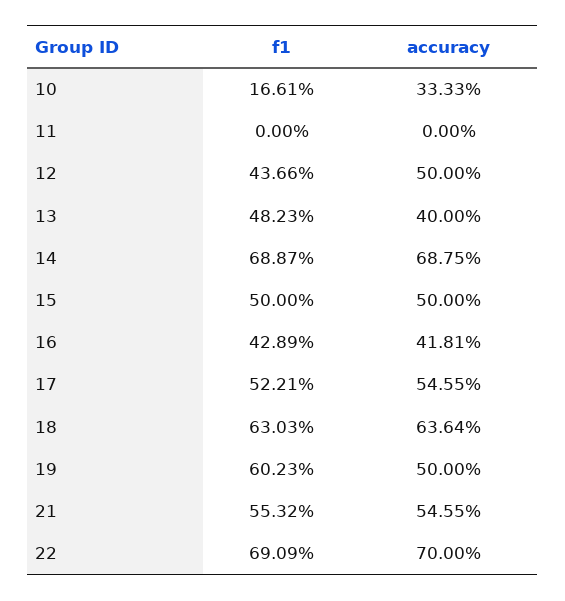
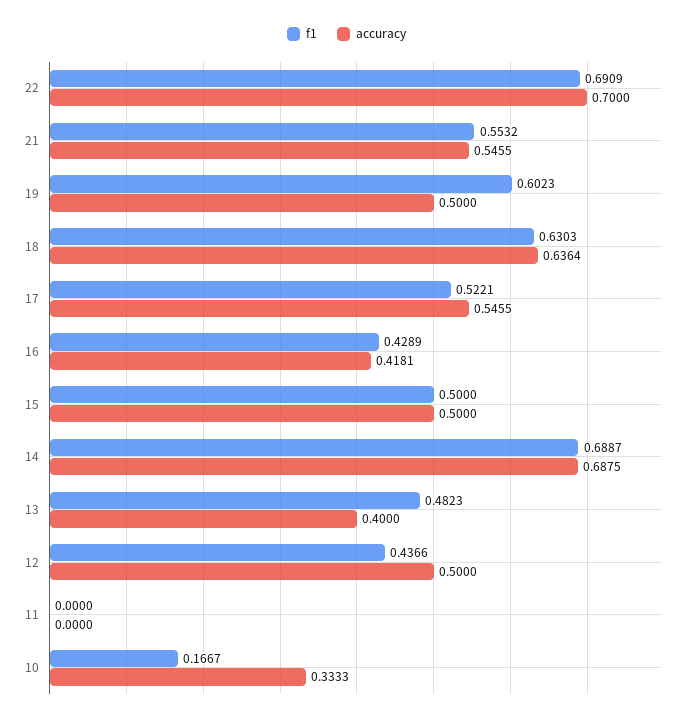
  {
    "f1": {
-     "10": 0.1661,
+     "10": 0.1667,
      "11": 0,
      "12": 0.4366,
      "13": 0.4823,
      "14": 0.6887,
      "15": 0.5,
      "16": 0.4289,
      "17": 0.5221,
      "18": 0.6303,
      "19": 0.6023,
      "21": 0.5532,
      "22": 0.6909
    },
    "accuracy": {
      "10": 0.3333,
      "11": 0,
      "12": 0.5,
      "13": 0.4,
      "14": 0.6875,
      "15": 0.5,
      "16": 0.4181,
      "17": 0.5455,
      "18": 0.6364,
      "19": 0.5,
      "21": 0.5455,
      "22": 0.7
    }
  }

